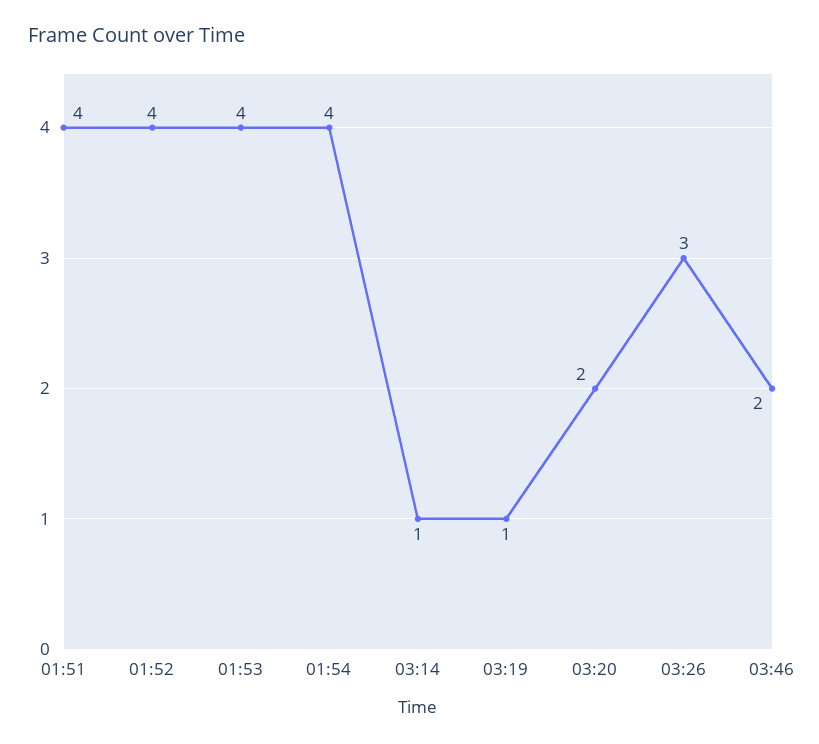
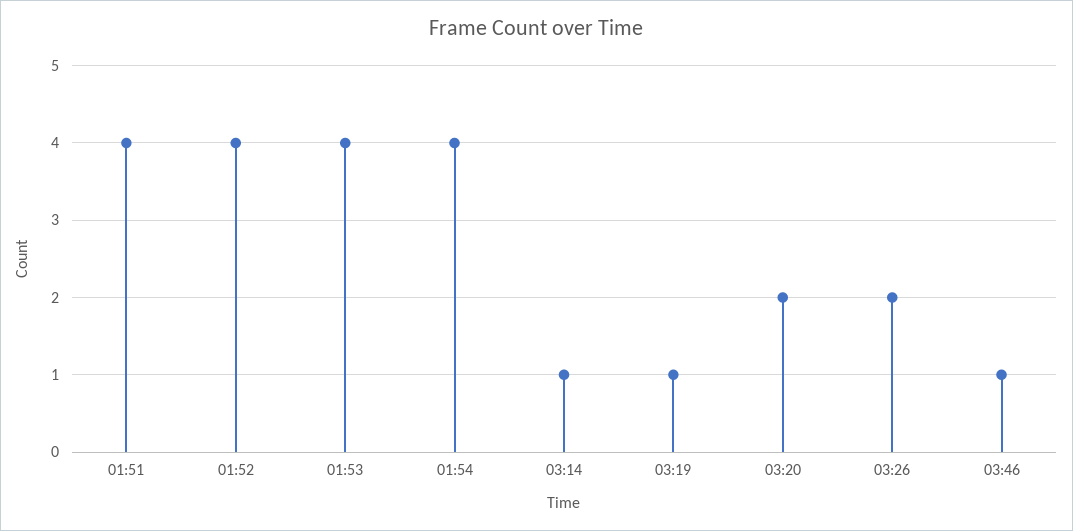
  {
    "01:51": 4,
    "01:52": 4,
    "01:53": 4,
    "01:54": 4,
    "03:14": 1,
    "03:19": 1,
    "03:20": 2,
-   "03:26": 3,
+   "03:26": 2,
-   "03:46": 2
+   "03:46": 1
  }

